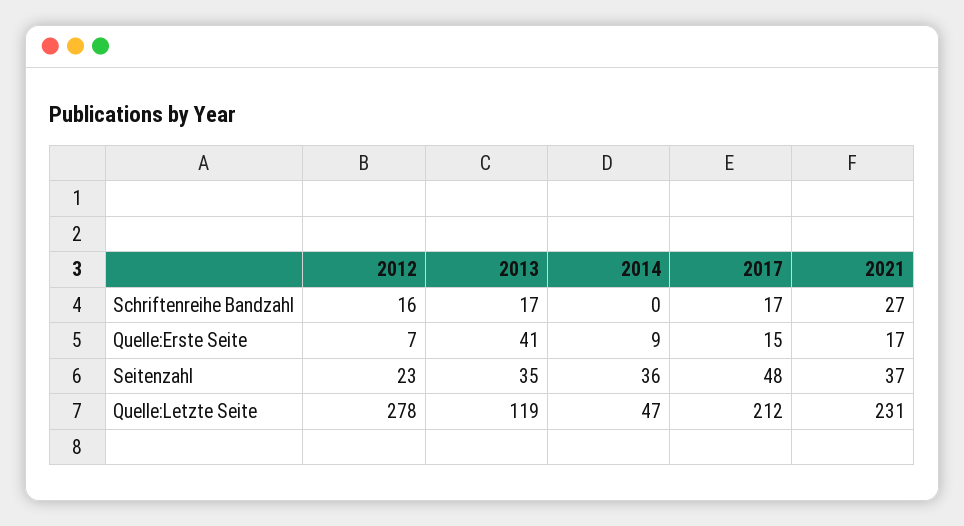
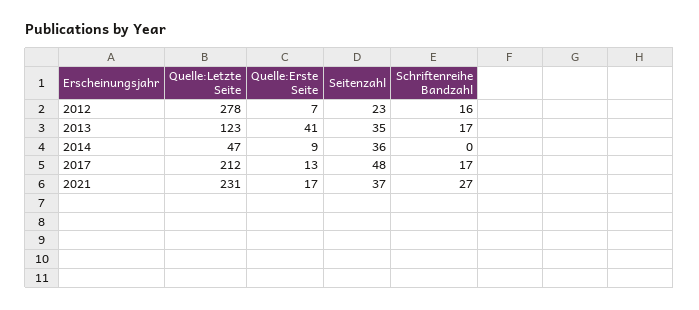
  {
    "2012": {
      "Schriftenreihe Bandzahl": 16,
      "Quelle:Erste Seite": 7,
      "Seitenzahl": 23,
      "Quelle:Letzte Seite": 278
    },
    "2013": {
      "Schriftenreihe Bandzahl": 17,
      "Quelle:Erste Seite": 41,
      "Seitenzahl": 35,
-     "Quelle:Letzte Seite": 119
+     "Quelle:Letzte Seite": 123
    },
    "2014": {
      "Schriftenreihe Bandzahl": 0,
      "Quelle:Erste Seite": 9,
      "Seitenzahl": 36,
      "Quelle:Letzte Seite": 47
    },
    "2017": {
      "Schriftenreihe Bandzahl": 17,
-     "Quelle:Erste Seite": 15,
+     "Quelle:Erste Seite": 13,
      "Seitenzahl": 48,
      "Quelle:Letzte Seite": 212
    },
    "2021": {
      "Schriftenreihe Bandzahl": 27,
      "Quelle:Erste Seite": 17,
      "Seitenzahl": 37,
      "Quelle:Letzte Seite": 231
    }
  }

